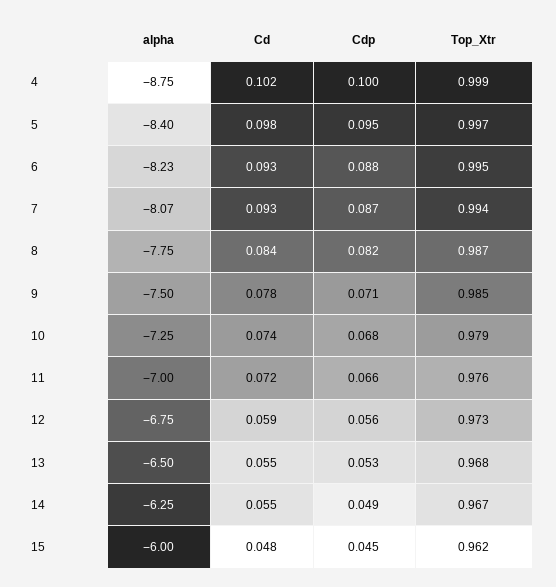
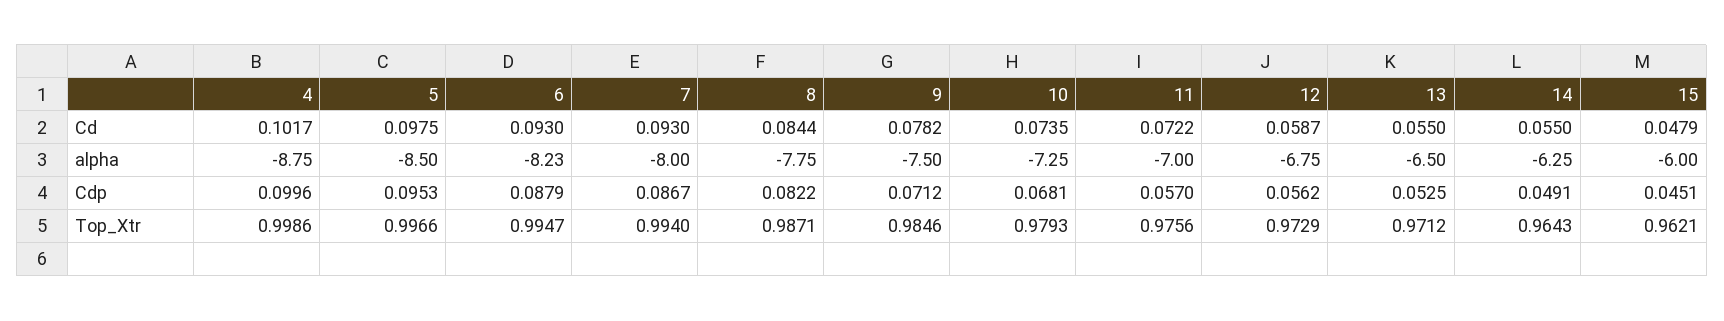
  {
    "alpha": {
      "4": -8.75,
-     "5": -8.4,
+     "5": -8.5,
      "6": -8.23,
-     "7": -8.07,
+     "7": -8,
      "8": -7.75,
      "9": -7.5,
      "10": -7.25,
      "11": -7,
      "12": -6.75,
      "13": -6.5,
      "14": -6.25,
      "15": -6
    },
    "Cd": {
      "4": 0.1017,
      "5": 0.0975,
      "6": 0.093,
      "7": 0.093,
      "8": 0.0844,
      "9": 0.0782,
      "10": 0.0735,
      "11": 0.0722,
      "12": 0.0587,
      "13": 0.055,
      "14": 0.055,
      "15": 0.0479
    },
    "Cdp": {
      "4": 0.0996,
      "5": 0.0953,
      "6": 0.0879,
      "7": 0.0867,
      "8": 0.0822,
      "9": 0.0712,
      "10": 0.0681,
-     "11": 0.066,
+     "11": 0.057,
      "12": 0.0562,
      "13": 0.0525,
      "14": 0.0491,
      "15": 0.0451
    },
    "Top_Xtr": {
      "4": 0.9986,
      "5": 0.9966,
      "6": 0.9947,
      "7": 0.994,
      "8": 0.9871,
      "9": 0.9846,
      "10": 0.9793,
      "11": 0.9756,
      "12": 0.9729,
-     "13": 0.968,
+     "13": 0.9712,
-     "14": 0.967,
+     "14": 0.9643,
      "15": 0.9621
    }
  }

